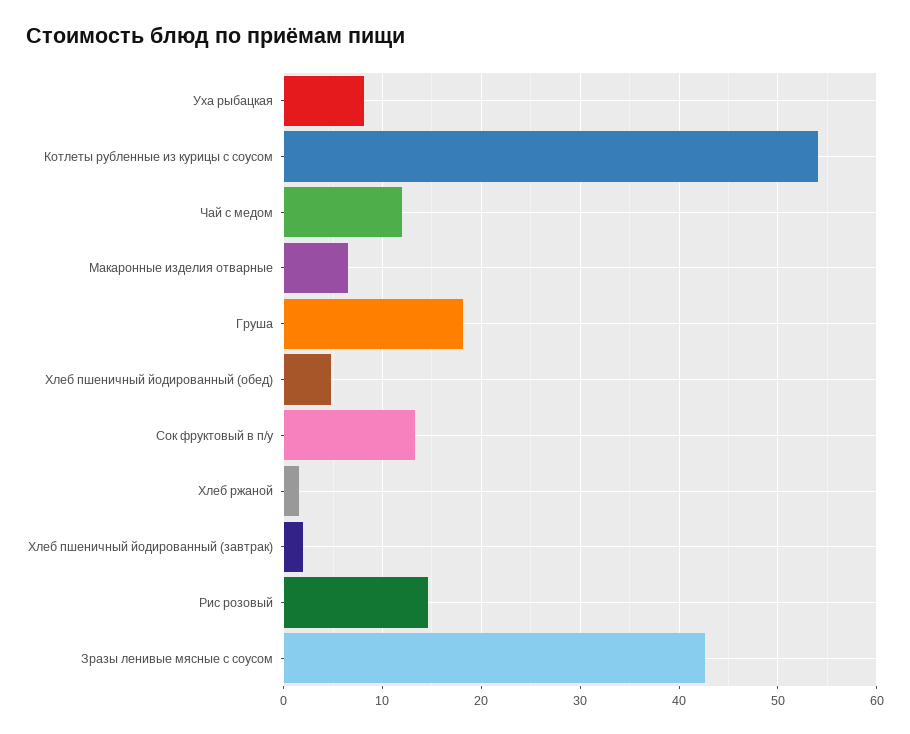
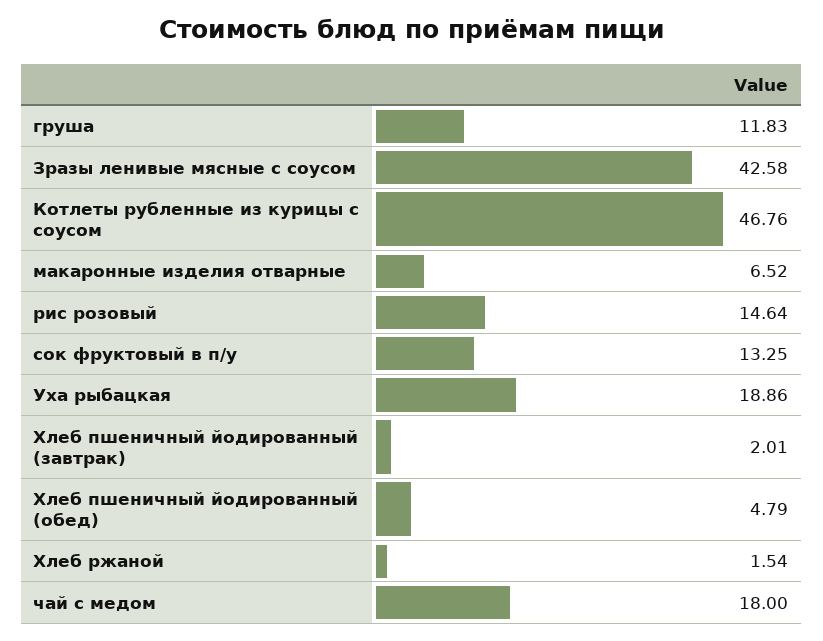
  {
-   "Уха рыбацкая": 8,
+   "Уха рыбацкая": 18.86,
-   "Котлеты рубленные из курицы с соусом": 54,
+   "Котлеты рубленные из курицы с соусом": 46.76,
-   "Чай с медом": 12,
+   "Чай с медом": 18,
    "Макаронные изделия отварные": 6.52,
-   "Груша": 18,
+   "Груша": 11.83,
    "Хлеб пшеничный йодированный (обед)": 4.79,
    "Сок фруктовый в п/у": 13.25,
    "Хлеб ржаной": 1.54,
    "Хлеб пшеничный йодированный (завтрак)": 2.01,
    "Рис розовый": 14.64,
    "Зразы ленивые мясные с соусом": 42.58
  }

